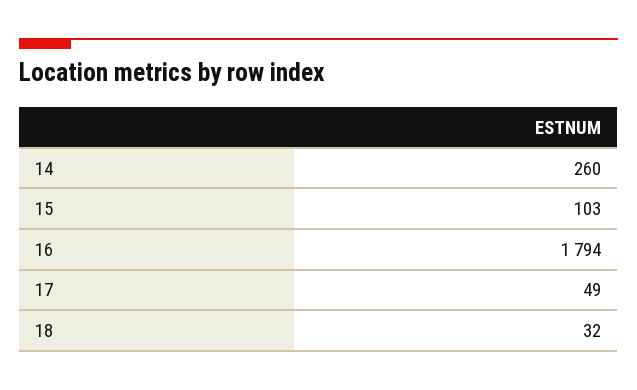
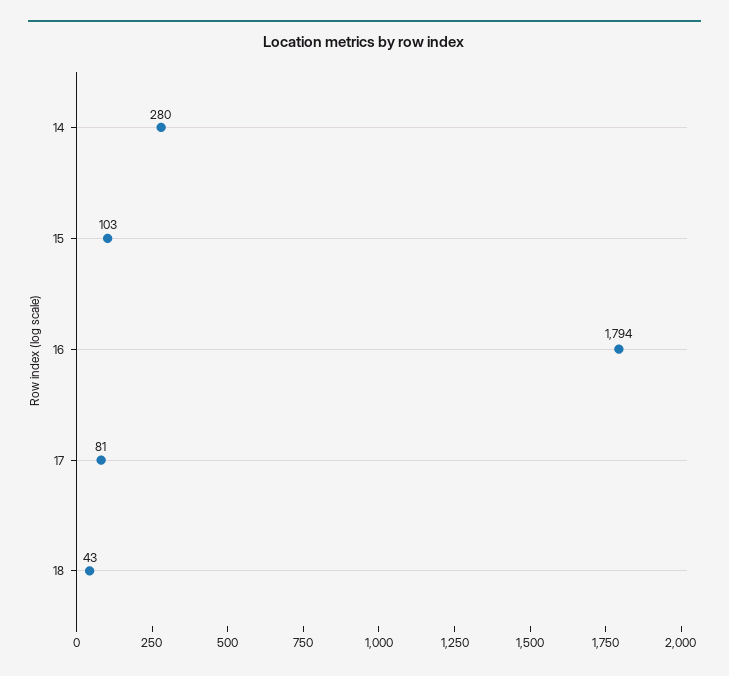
  {
-   "14": 260,
+   "14": 280,
    "15": 103,
    "16": 1794,
-   "17": 49,
+   "17": 81,
-   "18": 32
+   "18": 43
  }

